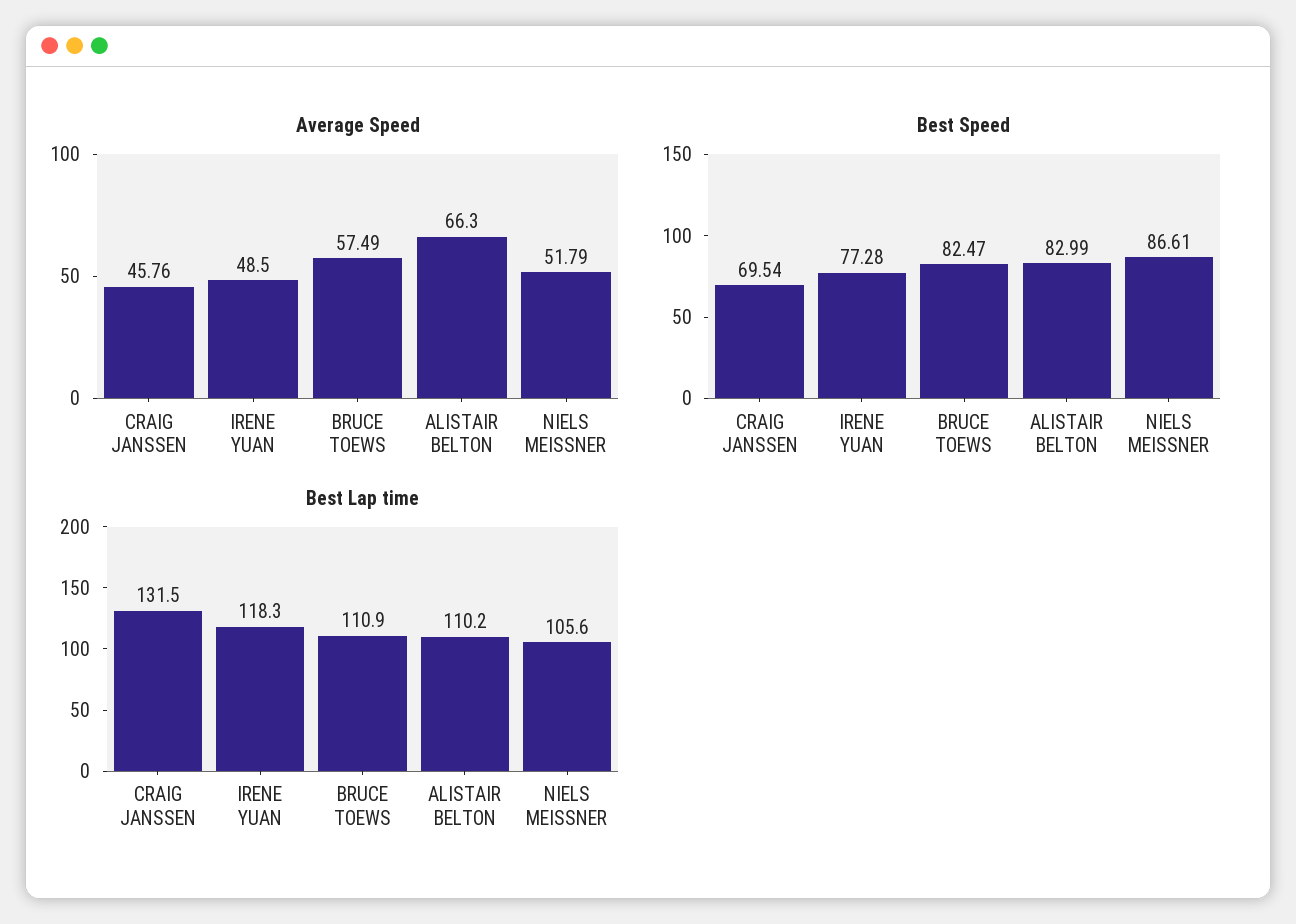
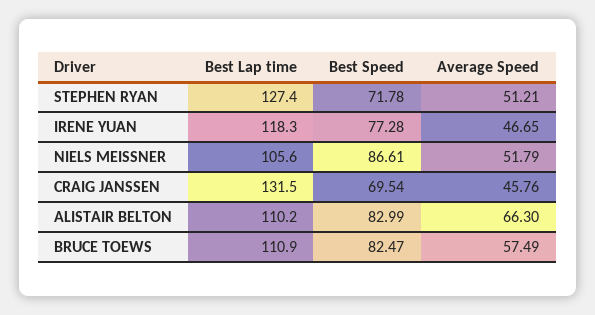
  {
    "Average Speed": {
      "CRAIG JANSSEN": 45.76,
-     "IRENE YUAN": 48.5,
+     "IRENE YUAN": 46.65,
      "BRUCE TOEWS": 57.49,
      "ALISTAIR BELTON": 66.3,
-     "NIELS MEISSNER": 51.79
+     "NIELS MEISSNER": 51.79,
+     "STEPHEN RYAN": 51.21
    },
    "Best Speed": {
      "CRAIG JANSSEN": 69.54,
      "IRENE YUAN": 77.28,
      "BRUCE TOEWS": 82.47,
      "ALISTAIR BELTON": 82.99,
-     "NIELS MEISSNER": 86.61
+     "NIELS MEISSNER": 86.61,
+     "STEPHEN RYAN": 71.78
    },
    "Best Lap time": {
      "CRAIG JANSSEN": 131.5,
      "IRENE YUAN": 118.3,
      "BRUCE TOEWS": 110.9,
      "ALISTAIR BELTON": 110.2,
-     "NIELS MEISSNER": 105.6
+     "NIELS MEISSNER": 105.6,
+     "STEPHEN RYAN": 127.4
    }
  }

